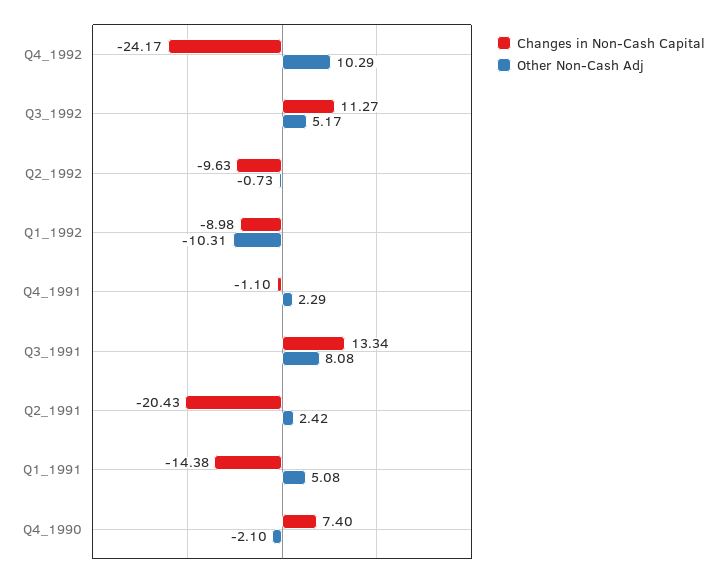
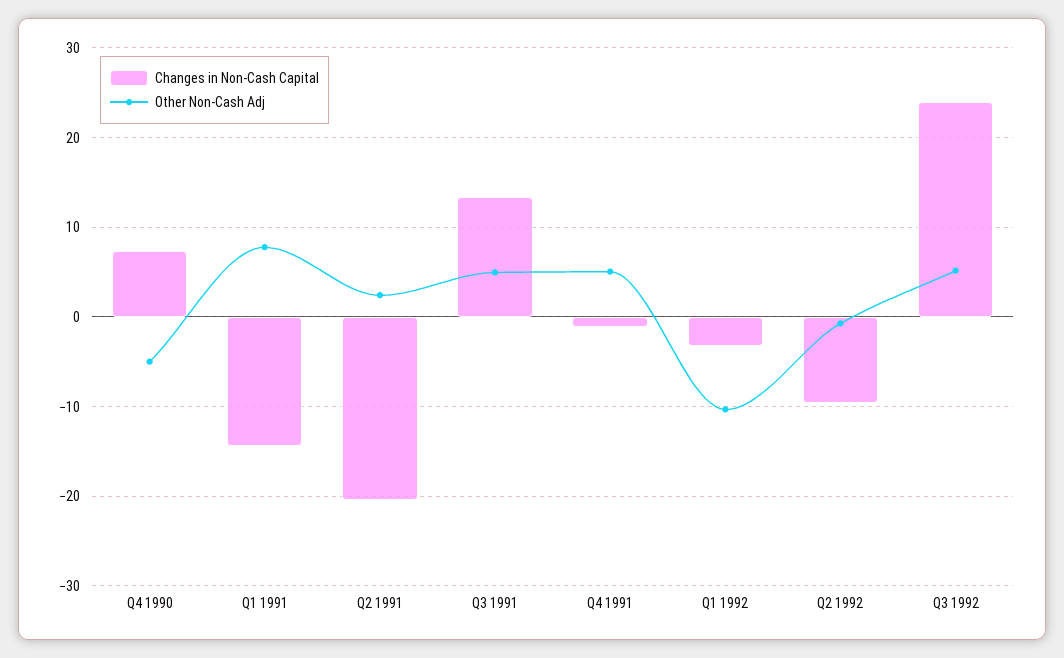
  {
    "Changes in Non-Cash Capital": {
-     "Q4_1992": -24.17,
-     "Q3_1992": 11.27,
+     "Q3_1992": 24,
      "Q2_1992": -9.63,
-     "Q1_1992": -8.98,
+     "Q1_1992": -3,
      "Q4_1991": -1.1,
      "Q3_1991": 13.34,
      "Q2_1991": -20.43,
      "Q1_1991": -14.38,
      "Q4_1990": 7.4
    },
    "Other Non-Cash Adj": {
-     "Q4_1992": 10.29,
      "Q3_1992": 5.17,
      "Q2_1992": -0.73,
      "Q1_1992": -10.31,
-     "Q4_1991": 2.29,
+     "Q4_1991": 5,
-     "Q3_1991": 8.08,
+     "Q3_1991": 5,
      "Q2_1991": 2.42,
-     "Q1_1991": 5.08,
+     "Q1_1991": 8,
-     "Q4_1990": -2.1
+     "Q4_1990": -5
    }
  }

